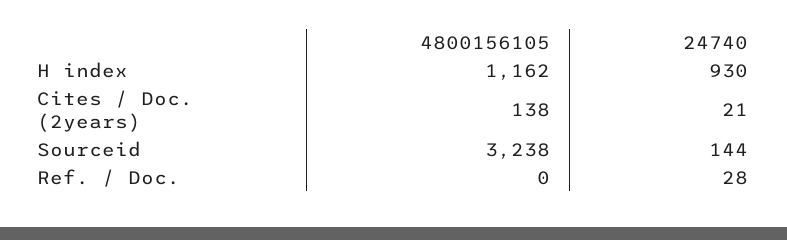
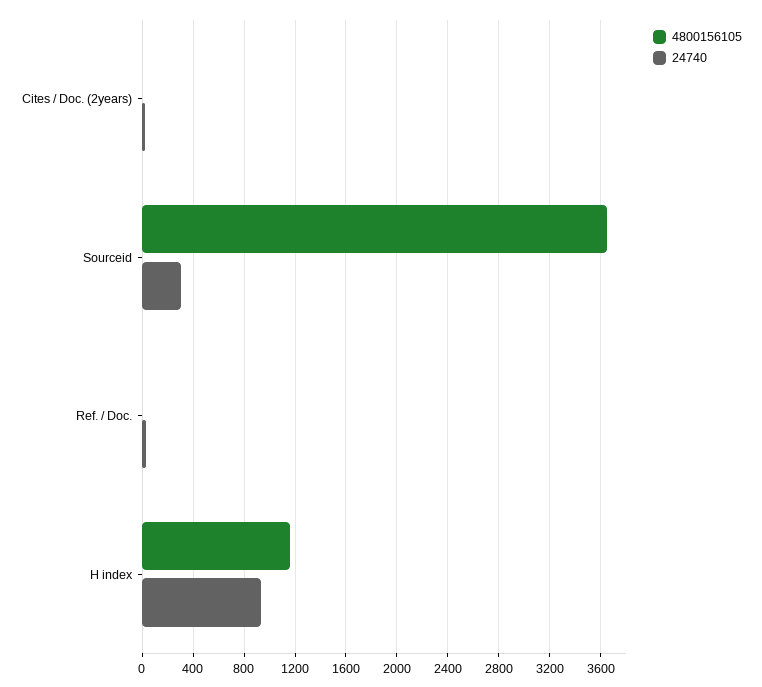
  {
    "4800156105": {
      "H index": 1162,
-     "Cites / Doc. (2years)": 138,
+     "Cites / Doc. (2years)": 0,
-     "Sourceid": 3238,
+     "Sourceid": 3650,
      "Ref. / Doc.": 0
    },
    "24740": {
      "H index": 930,
      "Cites / Doc. (2years)": 21,
-     "Sourceid": 144,
+     "Sourceid": 300,
      "Ref. / Doc.": 28
    }
  }

